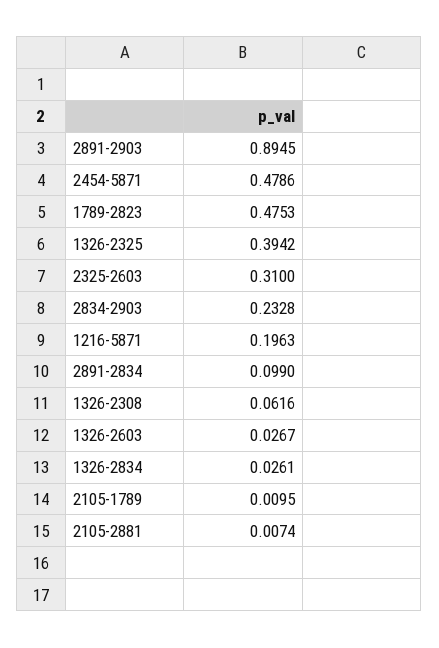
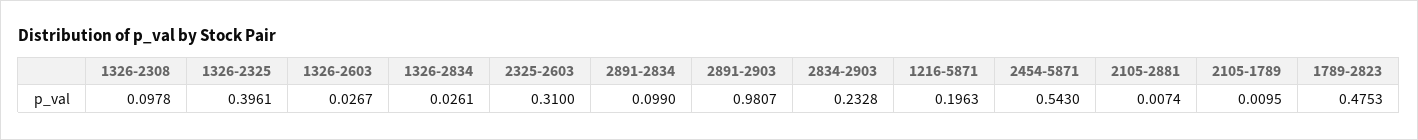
  {
-   "2891-2903": 0.8945,
+   "2891-2903": 0.9807,
-   "2454-5871": 0.4786,
+   "2454-5871": 0.543,
    "1789-2823": 0.4753,
-   "1326-2325": 0.3942,
+   "1326-2325": 0.3961,
    "2325-2603": 0.31,
    "2834-2903": 0.2328,
    "1216-5871": 0.1963,
    "2891-2834": 0.099,
-   "1326-2308": 0.0616,
+   "1326-2308": 0.0978,
    "1326-2603": 0.0267,
    "1326-2834": 0.0261,
    "2105-1789": 0.0095,
    "2105-2881": 0.0074
  }

